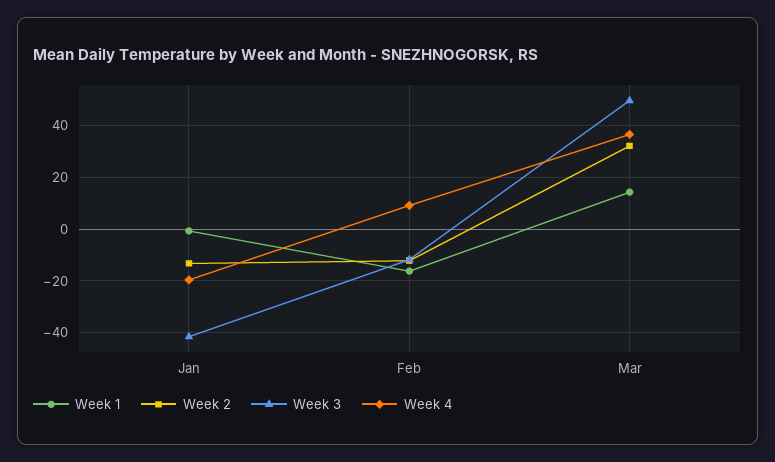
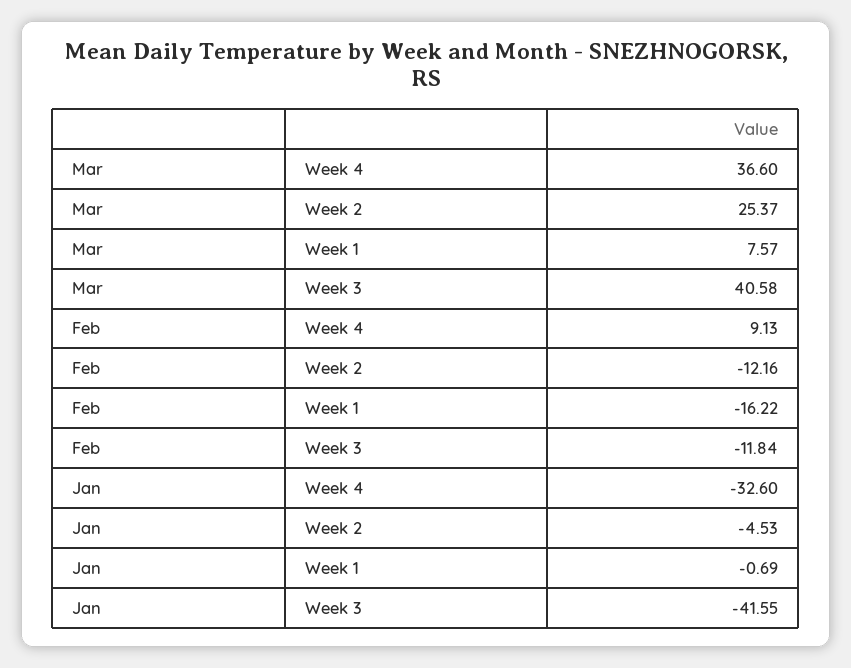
  {
    "Week 1": {
      "Jan": -0.69,
      "Feb": -16.22,
-     "Mar": 15
+     "Mar": 7.57
    },
    "Week 2": {
-     "Jan": -12.5,
+     "Jan": -4.53,
      "Feb": -12.16,
-     "Mar": 32.5
+     "Mar": 25.37
    },
    "Week 3": {
      "Jan": -41.55,
      "Feb": -11.84,
-     "Mar": 50
+     "Mar": 40.58
    },
    "Week 4": {
-     "Jan": -20,
+     "Jan": -32.6,
      "Feb": 9.13,
      "Mar": 36.6
    }
  }

